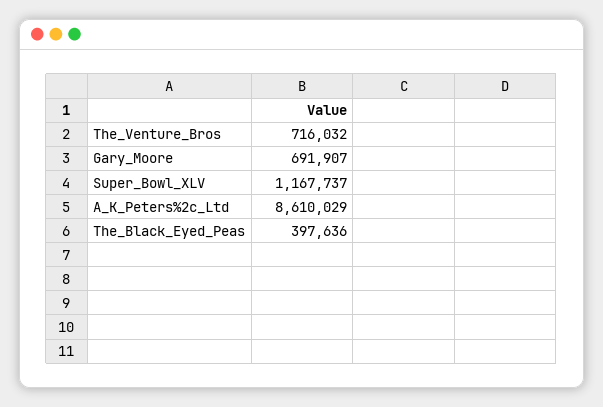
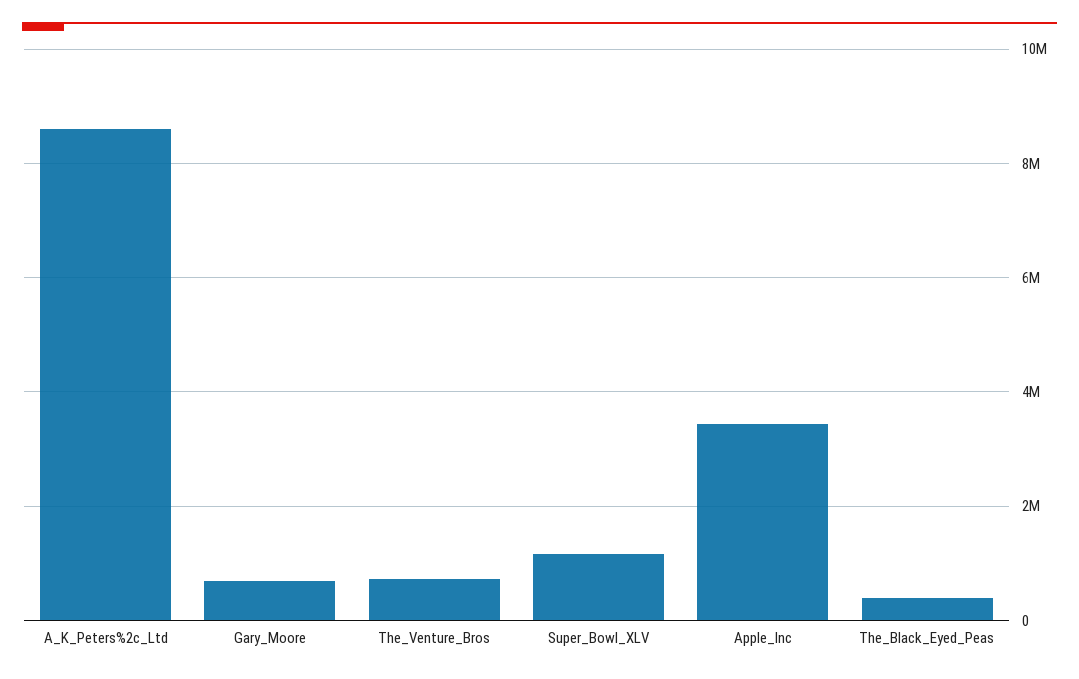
  {
    "The_Venture_Bros": 716032,
    "Gary_Moore": 691907,
    "Super_Bowl_XLV": 1167737,
    "A_K_Peters%2c_Ltd": 8610029,
-   "The_Black_Eyed_Peas": 397636
+   "The_Black_Eyed_Peas": 397636,
+   "Apple_Inc": 3400000
  }

